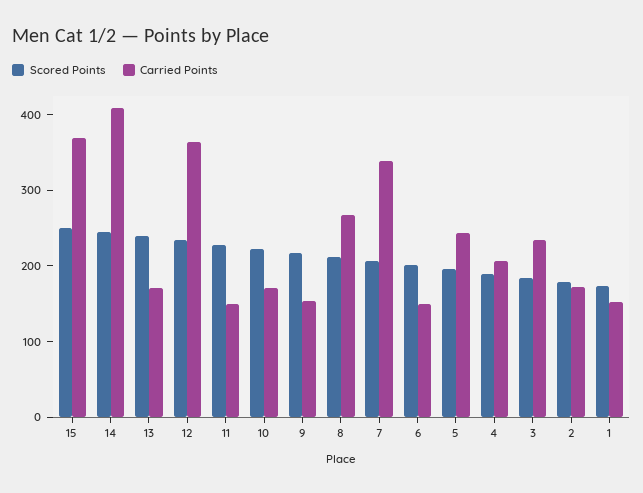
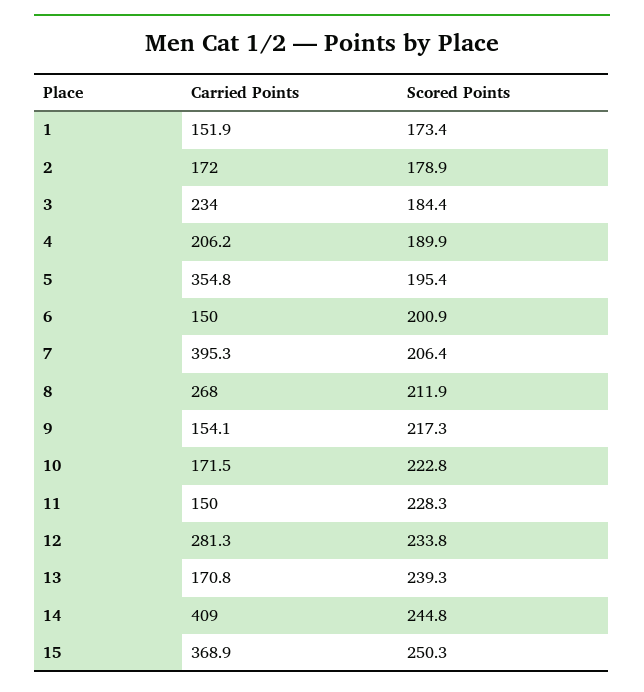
  {
    "Scored Points": {
      "15": 250.3,
      "14": 244.8,
      "13": 239.3,
      "12": 233.8,
      "11": 228.3,
      "10": 222.8,
      "9": 217.3,
      "8": 211.9,
      "7": 206.4,
      "6": 200.9,
      "5": 195.4,
      "4": 189.9,
      "3": 184.4,
      "2": 178.9,
      "1": 173.4
    },
    "Carried Points": {
      "15": 368.9,
      "14": 409,
      "13": 170.8,
-     "12": 360,
+     "12": 281.3,
      "11": 150,
      "10": 171.5,
      "9": 154.1,
      "8": 268,
-     "7": 340,
+     "7": 395.3,
      "6": 150,
-     "5": 240,
+     "5": 354.8,
      "4": 206.2,
      "3": 234,
      "2": 172,
      "1": 151.9
    }
  }

